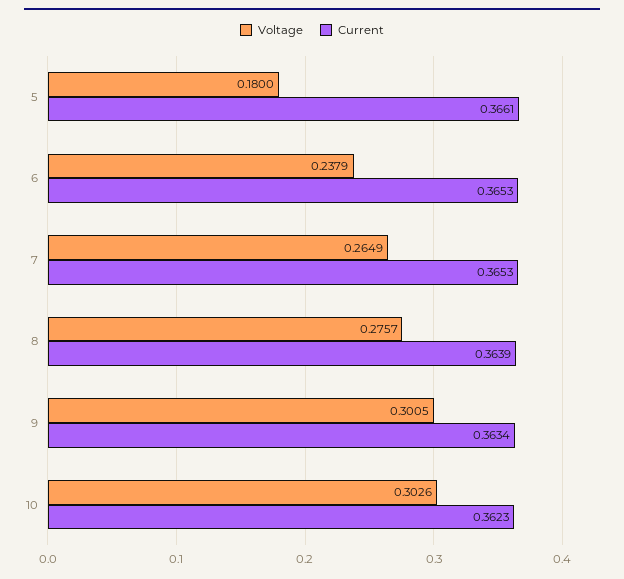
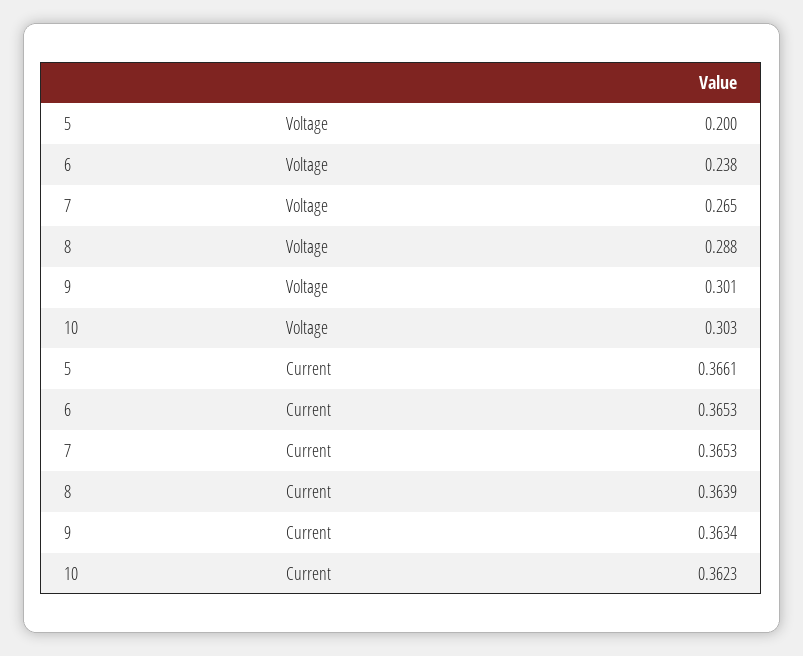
  {
    "Voltage": {
-     "5": 0.18,
+     "5": 0.2,
      "6": 0.2379,
      "7": 0.2649,
-     "8": 0.2757,
+     "8": 0.288,
      "9": 0.3005,
      "10": 0.3026
    },
    "Current": {
      "5": 0.3661,
      "6": 0.3653,
      "7": 0.3653,
      "8": 0.3639,
      "9": 0.3634,
      "10": 0.3623
    }
  }

